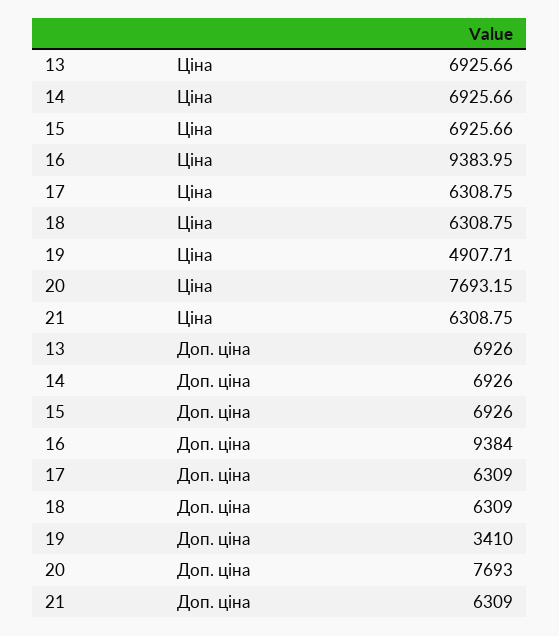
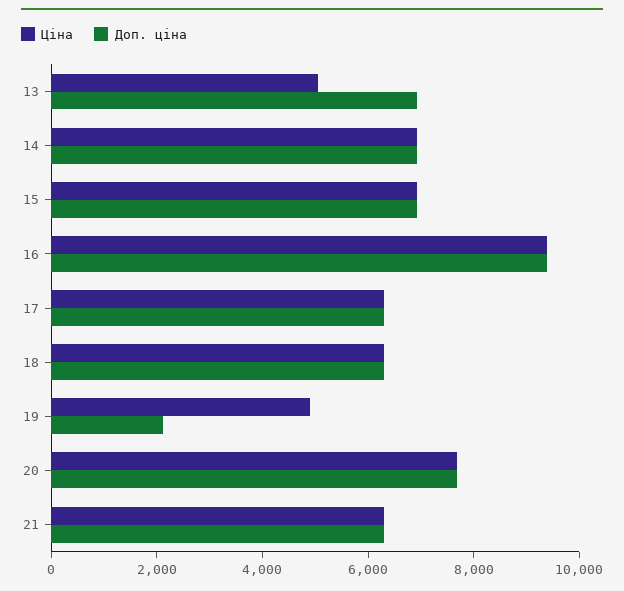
  {
    "Ціна": {
-     "13": 6925.66,
+     "13": 5000,
      "14": 6925.66,
      "15": 6925.66,
      "16": 9383.95,
      "17": 6308.75,
      "18": 6308.75,
      "19": 4907.71,
      "20": 7693.15,
      "21": 6308.75
    },
    "Доп. ціна": {
      "13": 6926,
      "14": 6926,
      "15": 6926,
      "16": 9384,
      "17": 6309,
      "18": 6309,
-     "19": 3410,
+     "19": 2000,
      "20": 7693,
      "21": 6309
    }
  }

